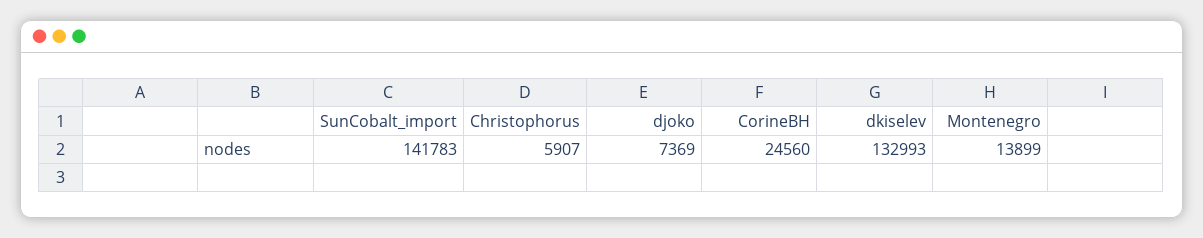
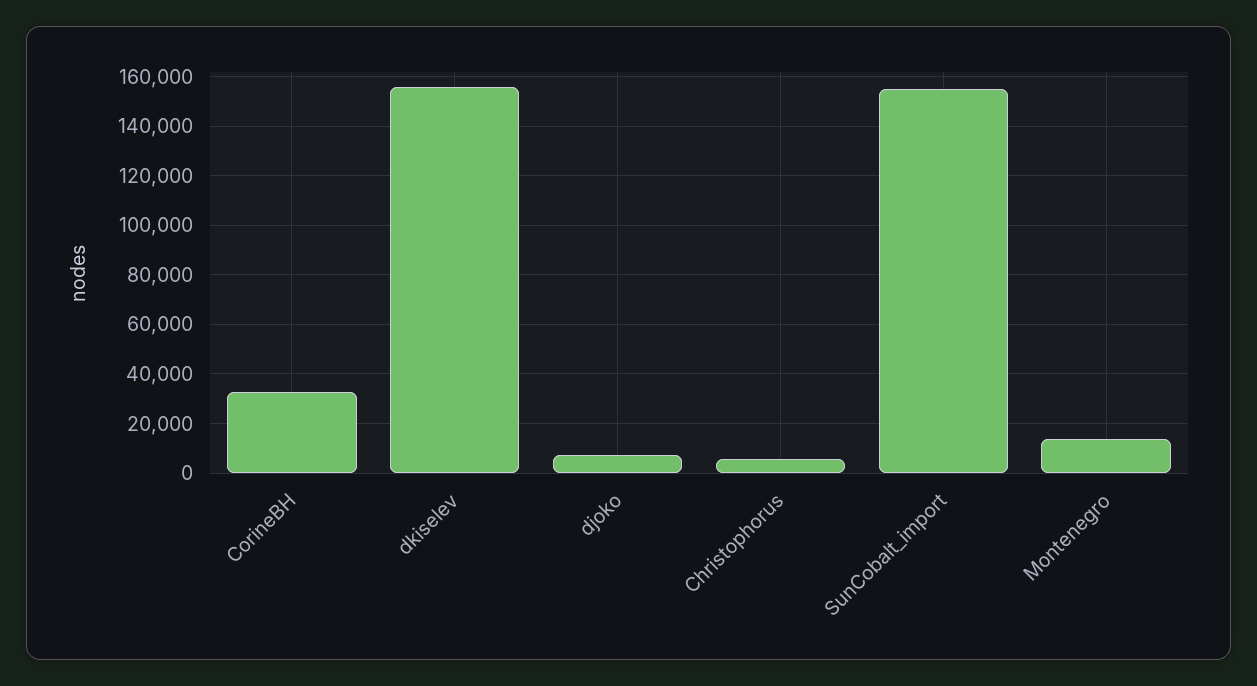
  {
-   "SunCobalt_import": 141783,
+   "SunCobalt_import": 155000,
    "Christophorus": 5907,
    "djoko": 7369,
-   "CorineBH": 24560,
+   "CorineBH": 32500,
-   "dkiselev": 132993,
+   "dkiselev": 155000,
    "Montenegro": 13899
  }

